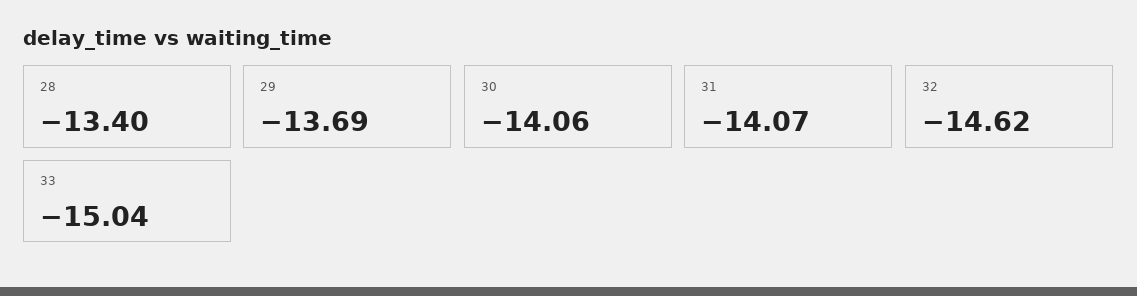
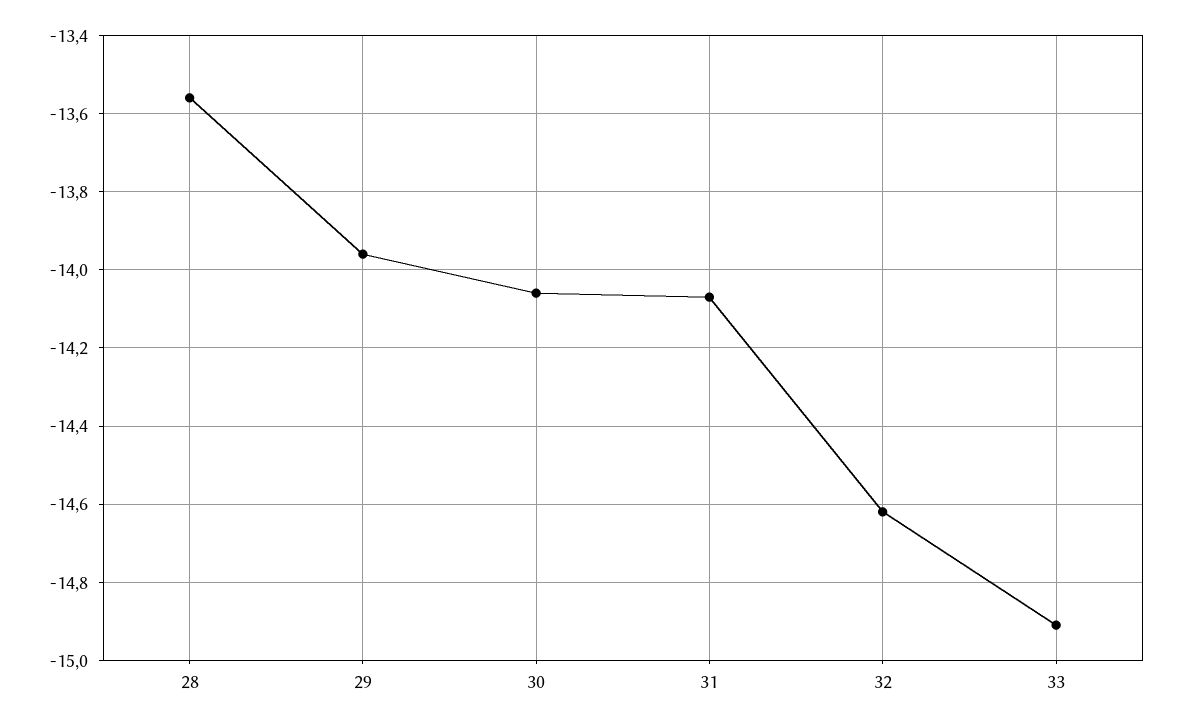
  {
-   "28": -13.4,
+   "28": -13.55,
-   "29": -13.69,
+   "29": -13.95,
    "30": -14.06,
    "31": -14.07,
    "32": -14.62,
-   "33": -15.04
+   "33": -14.9
  }

